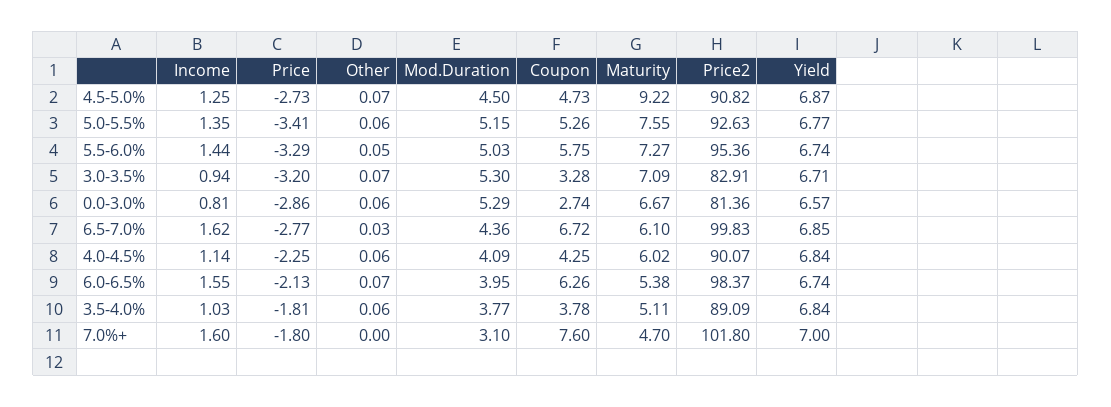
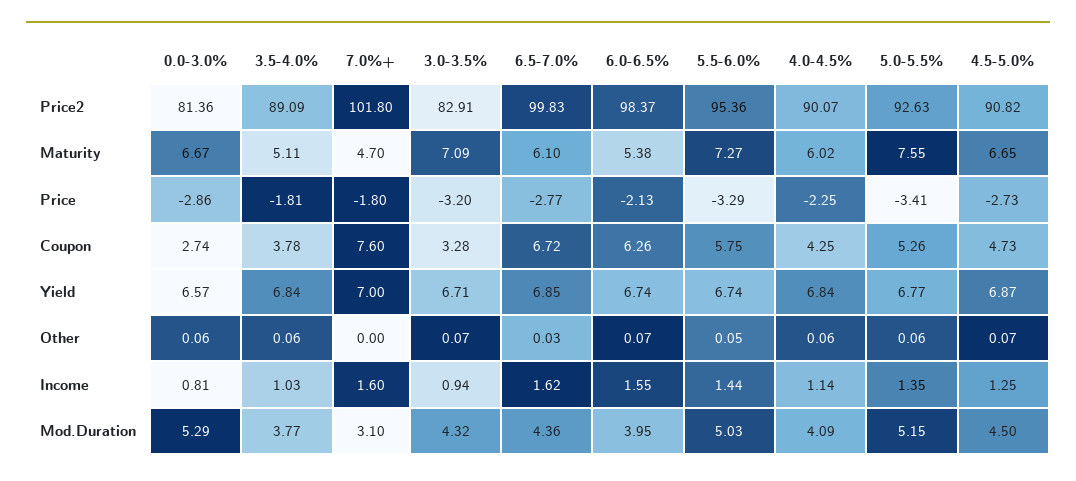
  {
    "Income": {
      "4.5-5.0%": 1.25,
      "5.0-5.5%": 1.35,
      "5.5-6.0%": 1.44,
      "3.0-3.5%": 0.94,
      "0.0-3.0%": 0.81,
      "6.5-7.0%": 1.62,
      "4.0-4.5%": 1.14,
      "6.0-6.5%": 1.55,
      "3.5-4.0%": 1.03,
      "7.0%+": 1.6
    },
    "Price": {
      "4.5-5.0%": -2.73,
      "5.0-5.5%": -3.41,
      "5.5-6.0%": -3.29,
      "3.0-3.5%": -3.2,
      "0.0-3.0%": -2.86,
      "6.5-7.0%": -2.77,
      "4.0-4.5%": -2.25,
      "6.0-6.5%": -2.13,
      "3.5-4.0%": -1.81,
      "7.0%+": -1.8
    },
    "Other": {
      "4.5-5.0%": 0.07,
      "5.0-5.5%": 0.06,
      "5.5-6.0%": 0.05,
      "3.0-3.5%": 0.07,
      "0.0-3.0%": 0.06,
      "6.5-7.0%": 0.03,
      "4.0-4.5%": 0.06,
      "6.0-6.5%": 0.07,
      "3.5-4.0%": 0.06,
      "7.0%+": 0
    },
    "Mod.Duration": {
      "4.5-5.0%": 4.5,
      "5.0-5.5%": 5.15,
      "5.5-6.0%": 5.03,
-     "3.0-3.5%": 5.3,
+     "3.0-3.5%": 4.32,
      "0.0-3.0%": 5.29,
      "6.5-7.0%": 4.36,
      "4.0-4.5%": 4.09,
      "6.0-6.5%": 3.95,
      "3.5-4.0%": 3.77,
      "7.0%+": 3.1
    },
    "Coupon": {
      "4.5-5.0%": 4.73,
      "5.0-5.5%": 5.26,
      "5.5-6.0%": 5.75,
      "3.0-3.5%": 3.28,
      "0.0-3.0%": 2.74,
      "6.5-7.0%": 6.72,
      "4.0-4.5%": 4.25,
      "6.0-6.5%": 6.26,
      "3.5-4.0%": 3.78,
      "7.0%+": 7.6
    },
    "Maturity": {
-     "4.5-5.0%": 9.22,
+     "4.5-5.0%": 6.65,
      "5.0-5.5%": 7.55,
      "5.5-6.0%": 7.27,
      "3.0-3.5%": 7.09,
      "0.0-3.0%": 6.67,
      "6.5-7.0%": 6.1,
      "4.0-4.5%": 6.02,
      "6.0-6.5%": 5.38,
      "3.5-4.0%": 5.11,
      "7.0%+": 4.7
    },
    "Price2": {
      "4.5-5.0%": 90.82,
      "5.0-5.5%": 92.63,
      "5.5-6.0%": 95.36,
      "3.0-3.5%": 82.91,
      "0.0-3.0%": 81.36,
      "6.5-7.0%": 99.83,
      "4.0-4.5%": 90.07,
      "6.0-6.5%": 98.37,
      "3.5-4.0%": 89.09,
      "7.0%+": 101.8
    },
    "Yield": {
      "4.5-5.0%": 6.87,
      "5.0-5.5%": 6.77,
      "5.5-6.0%": 6.74,
      "3.0-3.5%": 6.71,
      "0.0-3.0%": 6.57,
      "6.5-7.0%": 6.85,
      "4.0-4.5%": 6.84,
      "6.0-6.5%": 6.74,
      "3.5-4.0%": 6.84,
      "7.0%+": 7
    }
  }

